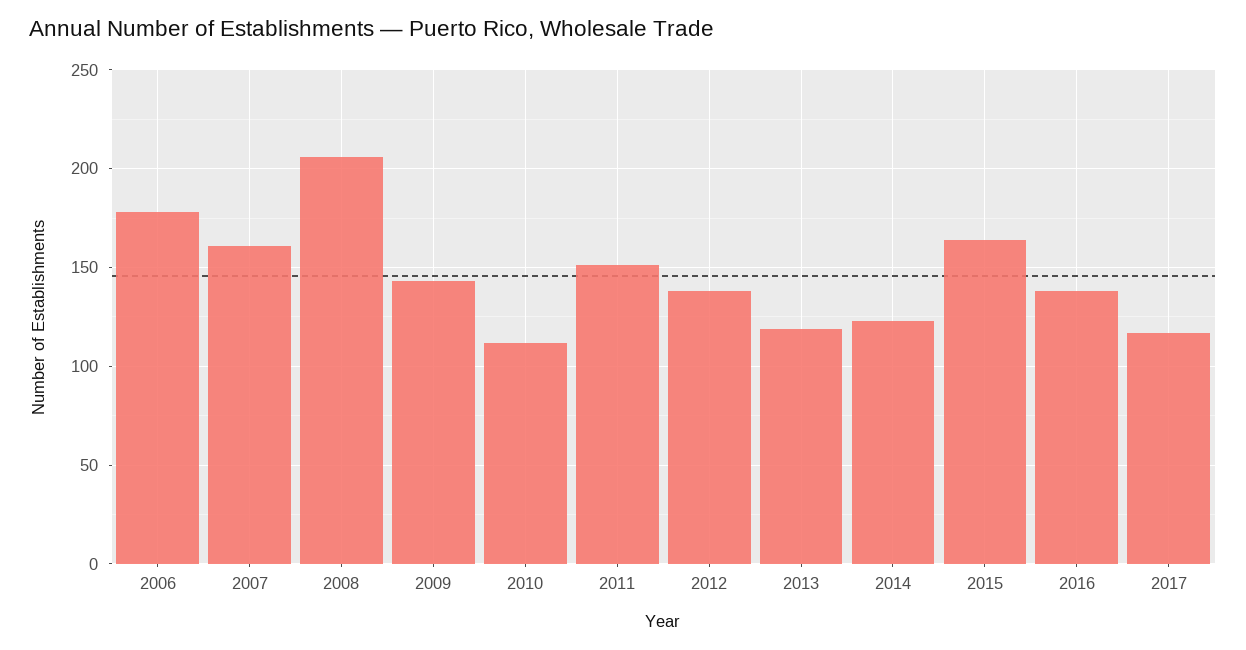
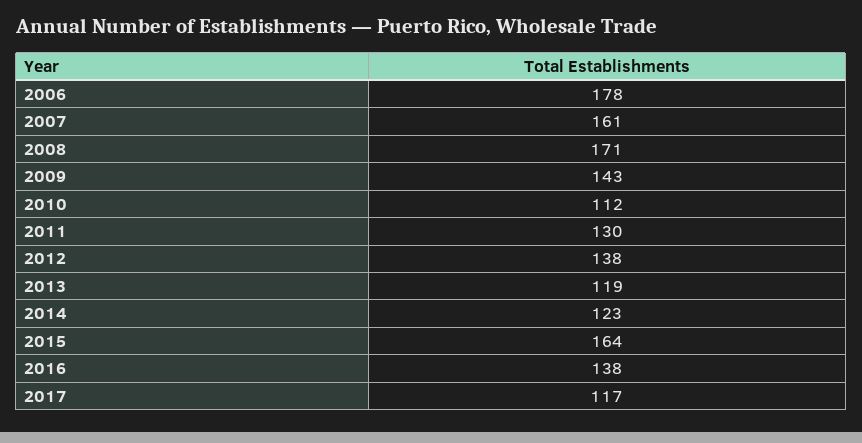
  {
    "2006": 178,
    "2007": 161,
-   "2008": 205,
+   "2008": 171,
    "2009": 143,
    "2010": 112,
-   "2011": 150,
+   "2011": 130,
    "2012": 138,
    "2013": 119,
    "2014": 123,
    "2015": 164,
    "2016": 138,
    "2017": 117
  }

